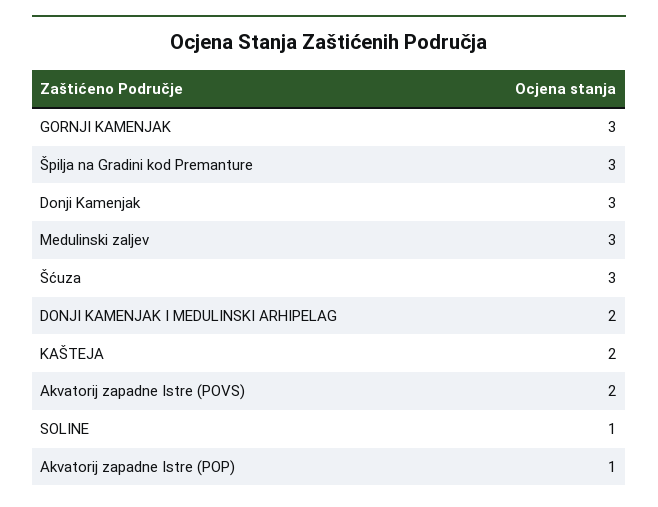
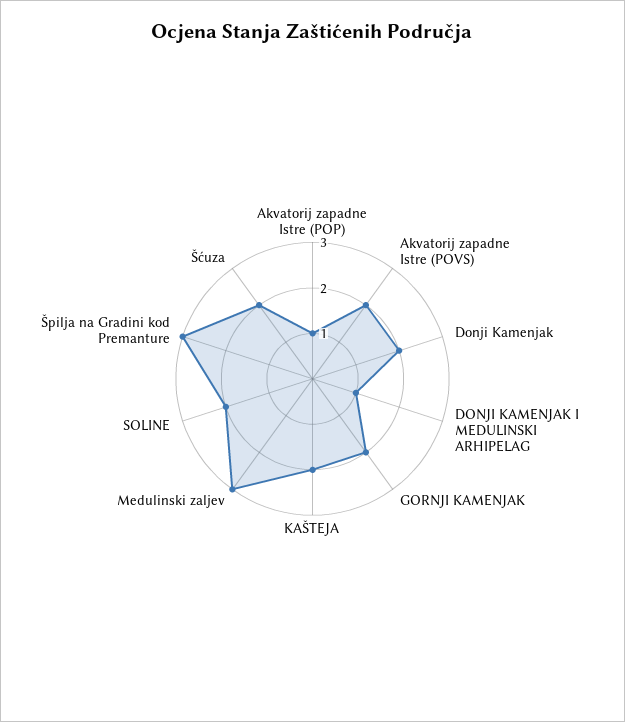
  {
-   "GORNJI KAMENJAK": 3,
+   "GORNJI KAMENJAK": 2,
    "Špilja na Gradini kod Premanture": 3,
-   "Donji Kamenjak": 3,
+   "Donji Kamenjak": 2,
    "Medulinski zaljev": 3,
-   "Šćuza": 3,
+   "Šćuza": 2,
-   "DONJI KAMENJAK I MEDULINSKI ARHIPELAG": 2,
+   "DONJI KAMENJAK I MEDULINSKI ARHIPELAG": 1,
    "KAŠTEJA": 2,
    "Akvatorij zapadne Istre (POVS)": 2,
-   "SOLINE": 1,
+   "SOLINE": 2,
    "Akvatorij zapadne Istre (POP)": 1
  }

